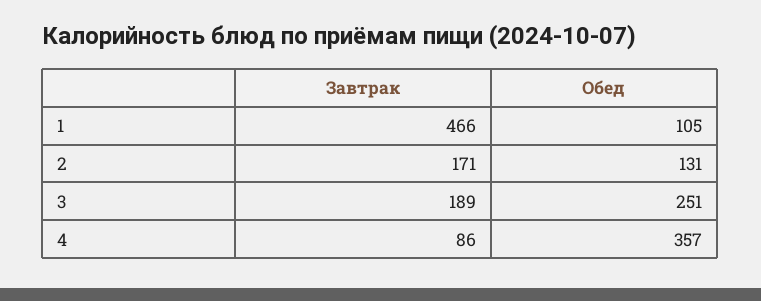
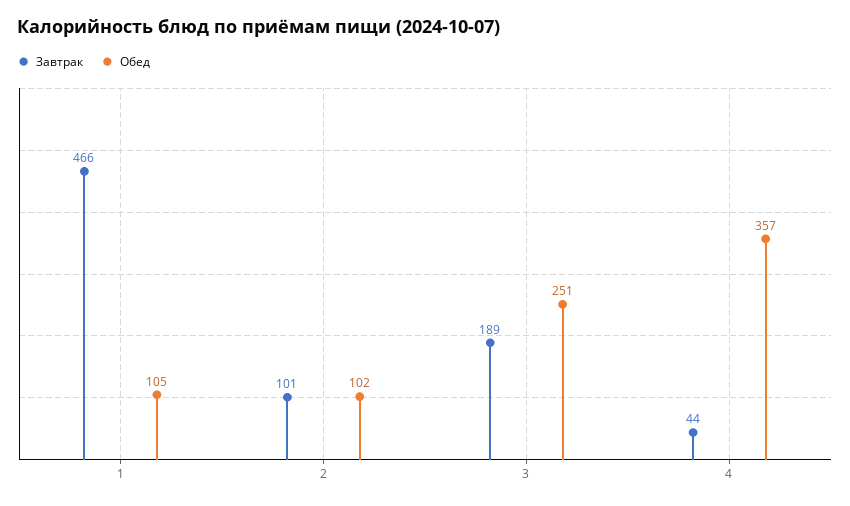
  {
    "Завтрак": {
      "1": 466,
-     "2": 171,
+     "2": 101,
      "3": 189,
-     "4": 86
+     "4": 44
    },
    "Обед": {
      "1": 105,
-     "2": 131,
+     "2": 102,
      "3": 251,
      "4": 357
    }
  }

